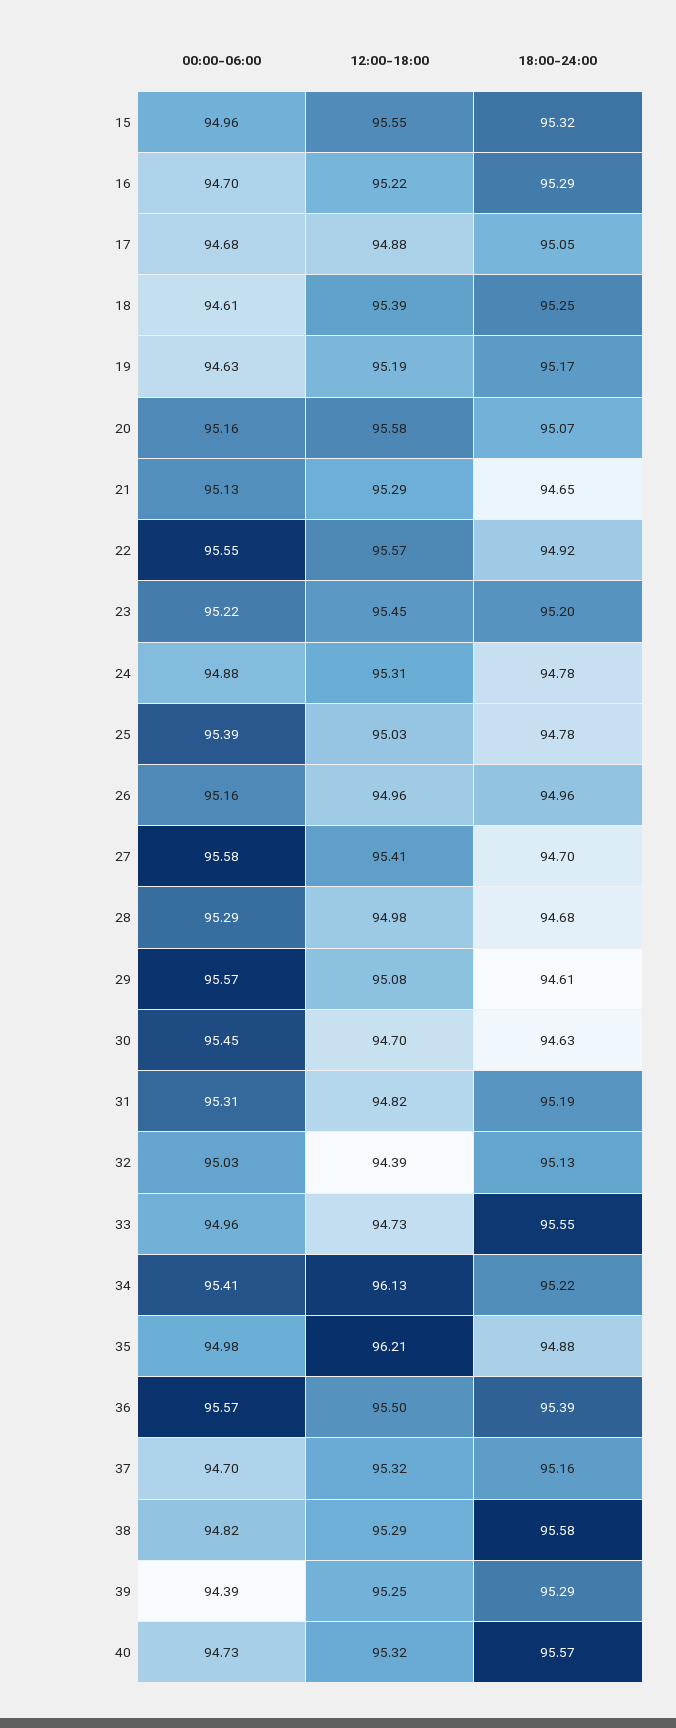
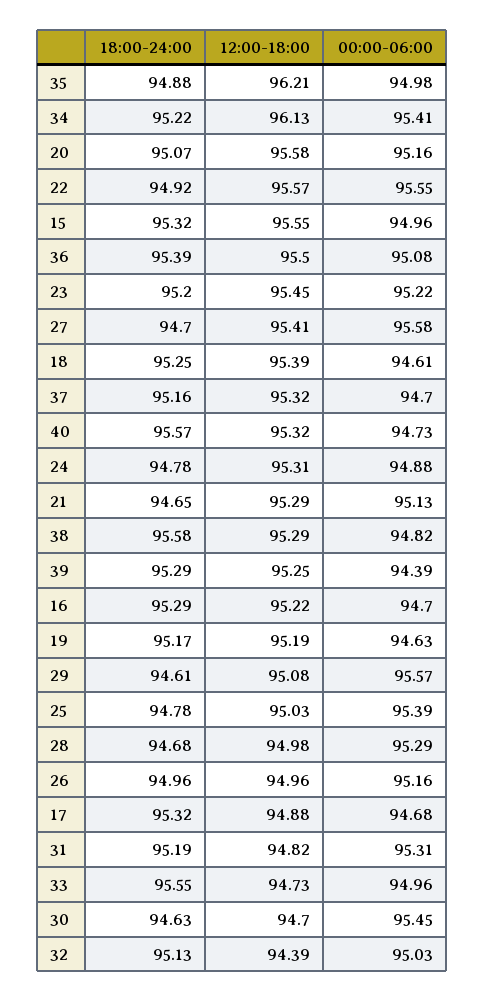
  {
    "00:00-06:00": {
      "15": 94.96,
      "16": 94.7,
      "17": 94.68,
      "18": 94.61,
      "19": 94.63,
      "20": 95.16,
      "21": 95.13,
      "22": 95.55,
      "23": 95.22,
      "24": 94.88,
      "25": 95.39,
      "26": 95.16,
      "27": 95.58,
      "28": 95.29,
      "29": 95.57,
      "30": 95.45,
      "31": 95.31,
      "32": 95.03,
      "33": 94.96,
      "34": 95.41,
      "35": 94.98,
-     "36": 95.57,
+     "36": 95.08,
      "37": 94.7,
      "38": 94.82,
      "39": 94.39,
      "40": 94.73
    },
    "12:00-18:00": {
      "15": 95.55,
      "16": 95.22,
      "17": 94.88,
      "18": 95.39,
      "19": 95.19,
      "20": 95.58,
      "21": 95.29,
      "22": 95.57,
      "23": 95.45,
      "24": 95.31,
      "25": 95.03,
      "26": 94.96,
      "27": 95.41,
      "28": 94.98,
      "29": 95.08,
      "30": 94.7,
      "31": 94.82,
      "32": 94.39,
      "33": 94.73,
      "34": 96.13,
      "35": 96.21,
      "36": 95.5,
      "37": 95.32,
      "38": 95.29,
      "39": 95.25,
      "40": 95.32
    },
    "18:00-24:00": {
      "15": 95.32,
      "16": 95.29,
-     "17": 95.05,
+     "17": 95.32,
      "18": 95.25,
      "19": 95.17,
      "20": 95.07,
      "21": 94.65,
      "22": 94.92,
      "23": 95.2,
      "24": 94.78,
      "25": 94.78,
      "26": 94.96,
      "27": 94.7,
      "28": 94.68,
      "29": 94.61,
      "30": 94.63,
      "31": 95.19,
      "32": 95.13,
      "33": 95.55,
      "34": 95.22,
      "35": 94.88,
      "36": 95.39,
      "37": 95.16,
      "38": 95.58,
      "39": 95.29,
      "40": 95.57
    }
  }

